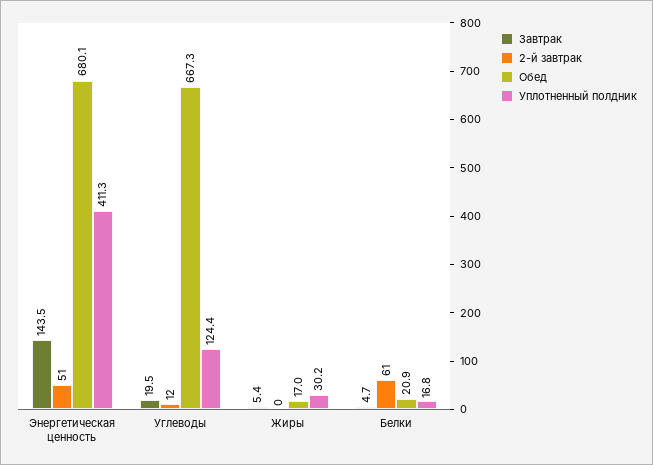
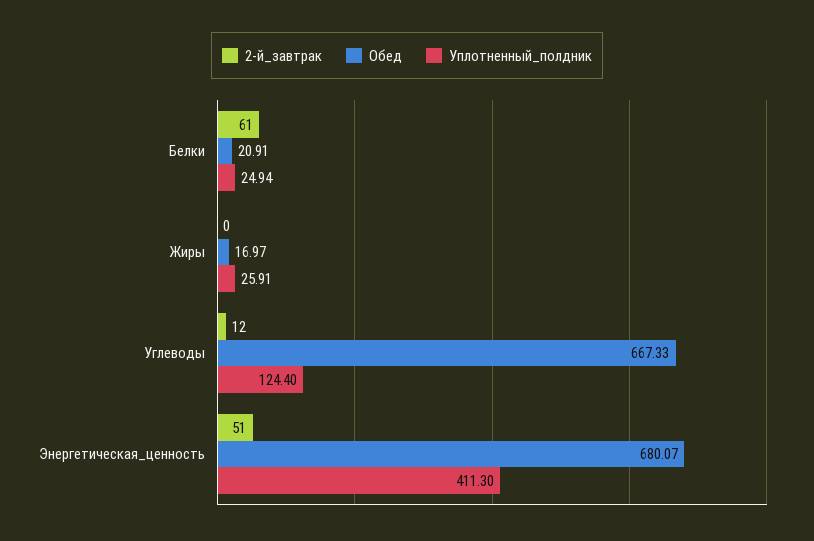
  {
-   "Завтрак": {
-     "Энергетическая ценность": 143.5,
-     "Углеводы": 19.5,
-     "Жиры": 5.4,
-     "Белки": 4.7
-   },
    "2-й завтрак": {
      "Энергетическая ценность": 51,
      "Углеводы": 12,
      "Жиры": 0,
      "Белки": 61
    },
    "Обед": {
      "Энергетическая ценность": 680.07,
      "Углеводы": 667.33,
      "Жиры": 16.97,
      "Белки": 20.91
    },
    "Уплотненный полдник": {
      "Энергетическая ценность": 411.3,
      "Углеводы": 124.4,
-     "Жиры": 30.2,
+     "Жиры": 25.91,
-     "Белки": 16.8
+     "Белки": 24.94
    }
  }

